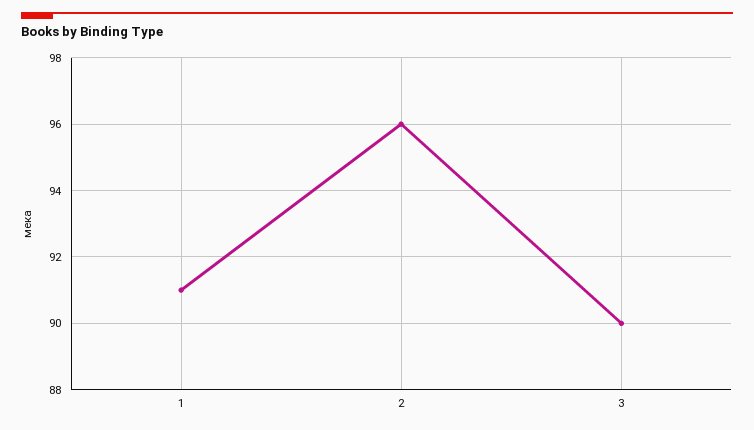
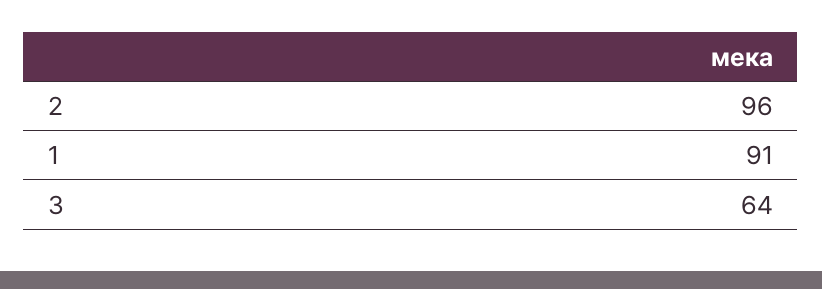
  {
    "1": 91,
    "2": 96,
-   "3": 90
+   "3": 64
  }

